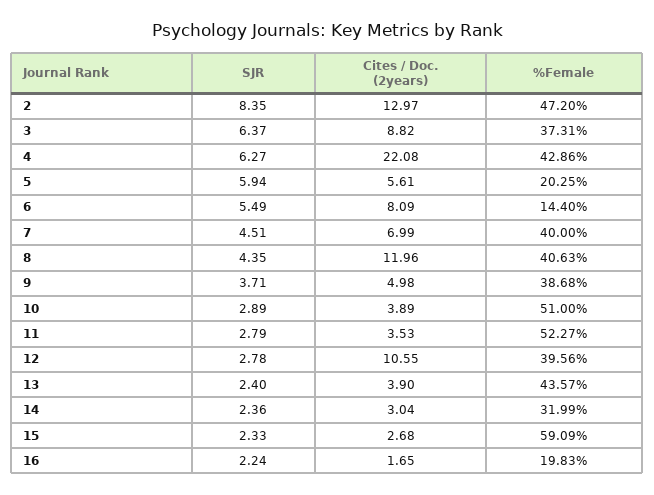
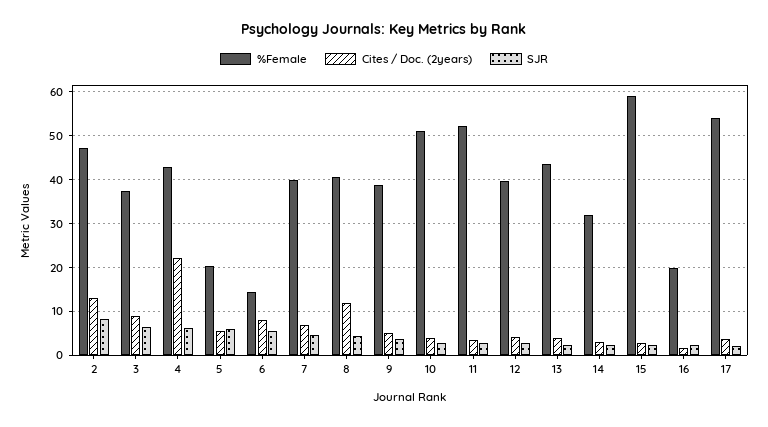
  {
    "SJR": {
      "2": 8.35,
      "3": 6.37,
      "4": 6.27,
      "5": 5.94,
      "6": 5.49,
      "7": 4.51,
      "8": 4.35,
      "9": 3.71,
      "10": 2.89,
      "11": 2.79,
      "12": 2.78,
      "13": 2.4,
      "14": 2.36,
      "15": 2.33,
-     "16": 2.24
+     "16": 2.24,
+     "17": 2
    },
    "Cites / Doc. (2years)": {
      "2": 12.97,
      "3": 8.82,
      "4": 22.08,
      "5": 5.61,
      "6": 8.09,
      "7": 6.99,
      "8": 11.96,
      "9": 4.98,
      "10": 3.89,
      "11": 3.53,
-     "12": 10.55,
+     "12": 4,
      "13": 3.9,
      "14": 3.04,
      "15": 2.68,
-     "16": 1.65
+     "16": 1.65,
+     "17": 4
    },
    "%Female": {
      "2": 47.2,
      "3": 37.31,
      "4": 42.86,
      "5": 20.25,
      "6": 14.4,
      "7": 40,
      "8": 40.63,
      "9": 38.68,
      "10": 51,
      "11": 52.27,
      "12": 39.56,
      "13": 43.57,
      "14": 31.99,
      "15": 59.09,
-     "16": 19.83
+     "16": 19.83,
+     "17": 54
    }
  }

